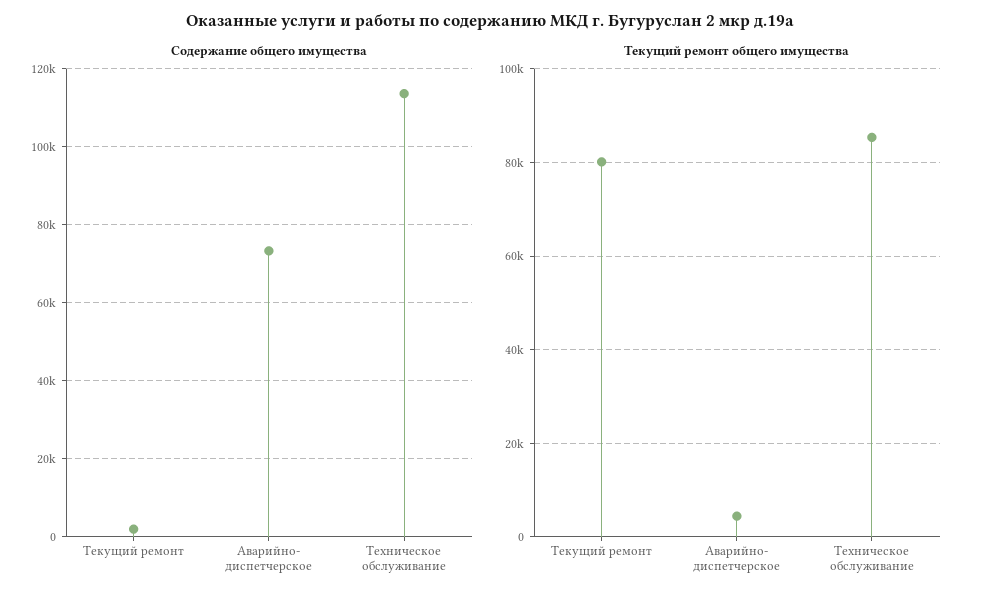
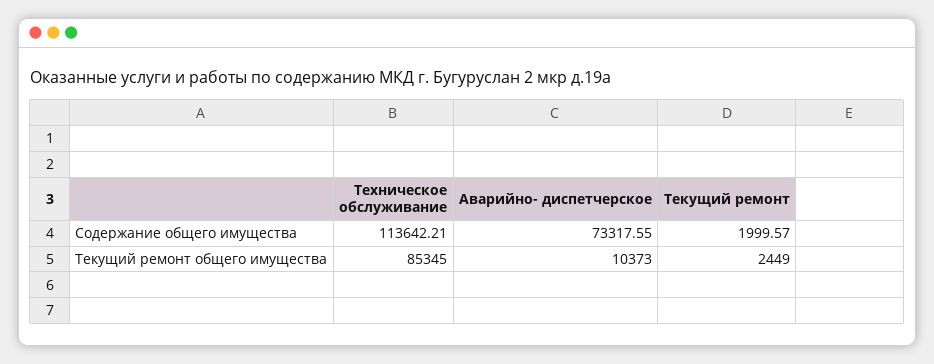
  {
    "Содержание общего имущества": {
      "Текущий ремонт": 1999.57,
      "Аварийно- диспетчерское": 73317.55,
      "Техническое обслуживание": 113642.21
    },
    "Текущий ремонт общего имущества": {
-     "Текущий ремонт": 80000,
+     "Текущий ремонт": 2449,
-     "Аварийно- диспетчерское": 4000,
+     "Аварийно- диспетчерское": 10373,
      "Техническое обслуживание": 85345
    }
  }

